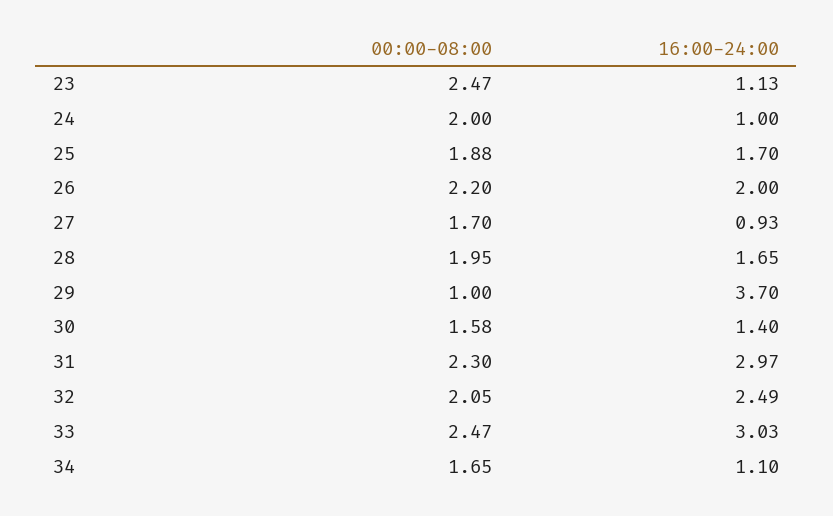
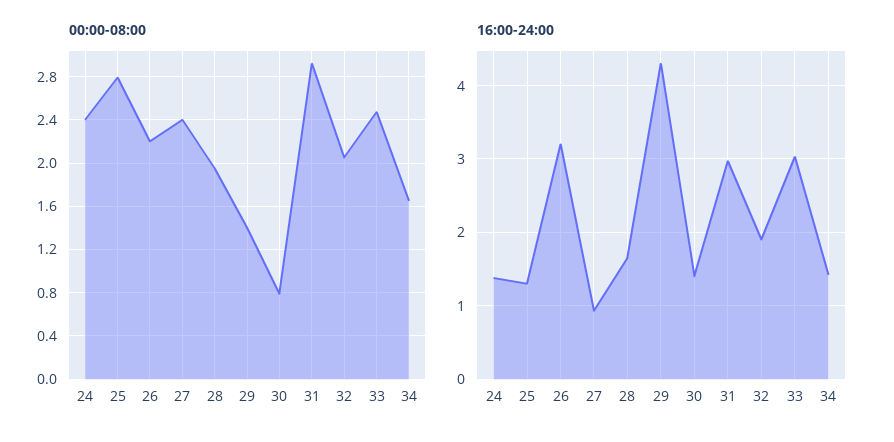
  {
    "00:00-08:00": {
-     "23": 2.47,
-     "24": 2,
+     "24": 2.4,
-     "25": 1.88,
+     "25": 2.8,
      "26": 2.2,
-     "27": 1.7,
+     "27": 2.4,
      "28": 1.95,
-     "29": 1,
+     "29": 1.4,
-     "30": 1.58,
+     "30": 0.8,
-     "31": 2.3,
+     "31": 2.9,
      "32": 2.05,
      "33": 2.47,
      "34": 1.65
    },
    "16:00-24:00": {
-     "23": 1.13,
-     "24": 1,
+     "24": 1.4,
-     "25": 1.7,
+     "25": 1.3,
-     "26": 2,
+     "26": 3.2,
      "27": 0.93,
      "28": 1.65,
-     "29": 3.7,
+     "29": 4.3,
      "30": 1.4,
      "31": 2.97,
-     "32": 2.49,
+     "32": 1.9,
      "33": 3.03,
-     "34": 1.1
+     "34": 1.4
    }
  }

